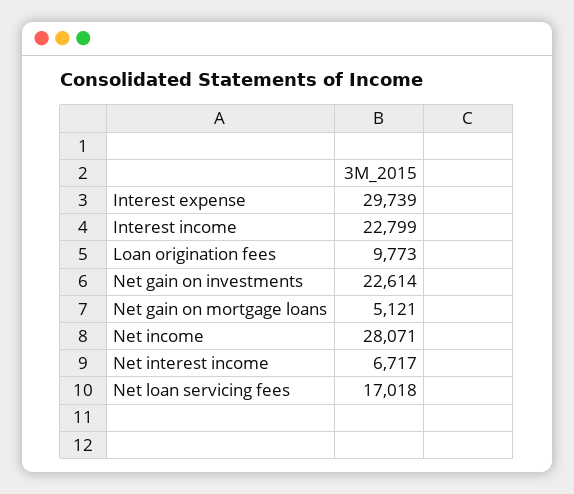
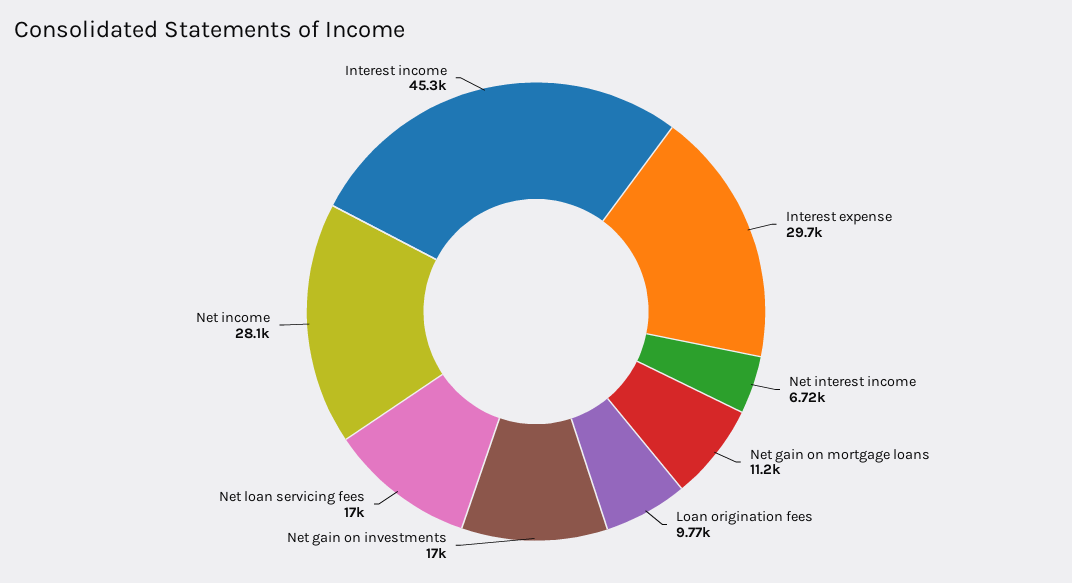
  {
    "Interest expense": 29739,
-   "Interest income": 22799,
+   "Interest income": 45300,
    "Loan origination fees": 9773,
-   "Net gain on investments": 22614,
+   "Net gain on investments": 17000,
-   "Net gain on mortgage loans": 5121,
+   "Net gain on mortgage loans": 11200,
    "Net income": 28071,
    "Net interest income": 6717,
    "Net loan servicing fees": 17018
  }

